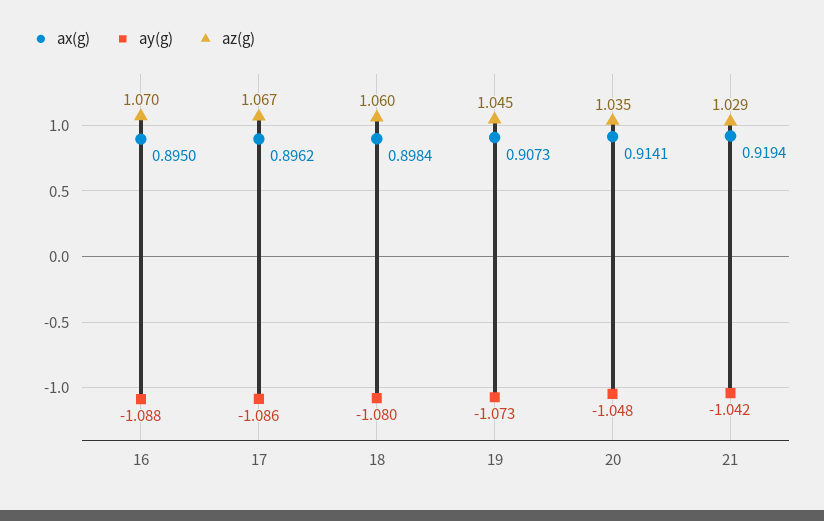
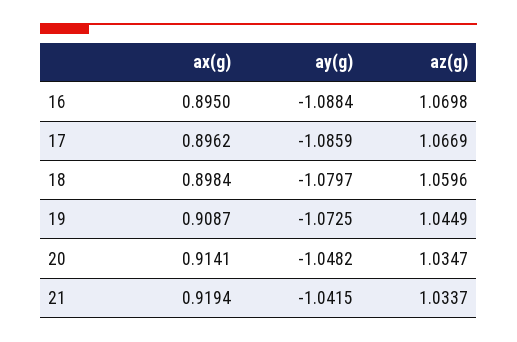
  {
    "ax(g)": {
      "16": 0.895,
      "17": 0.8962,
      "18": 0.8984,
-     "19": 0.9073,
+     "19": 0.9087,
      "20": 0.9141,
      "21": 0.9194
    },
    "ay(g)": {
      "16": -1.0884,
      "17": -1.0859,
      "18": -1.0797,
      "19": -1.0725,
      "20": -1.0482,
      "21": -1.0415
    },
    "az(g)": {
      "16": 1.0698,
      "17": 1.0669,
      "18": 1.0596,
      "19": 1.0449,
      "20": 1.0347,
-     "21": 1.029
+     "21": 1.0337
    }
  }

